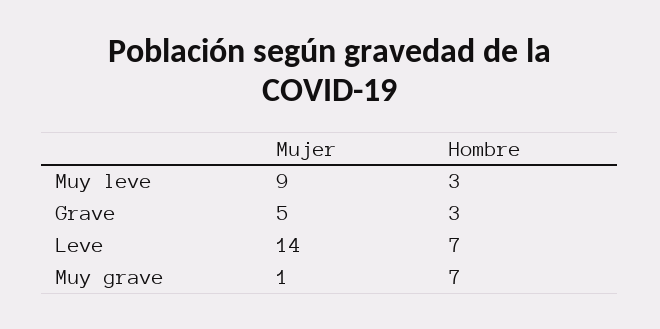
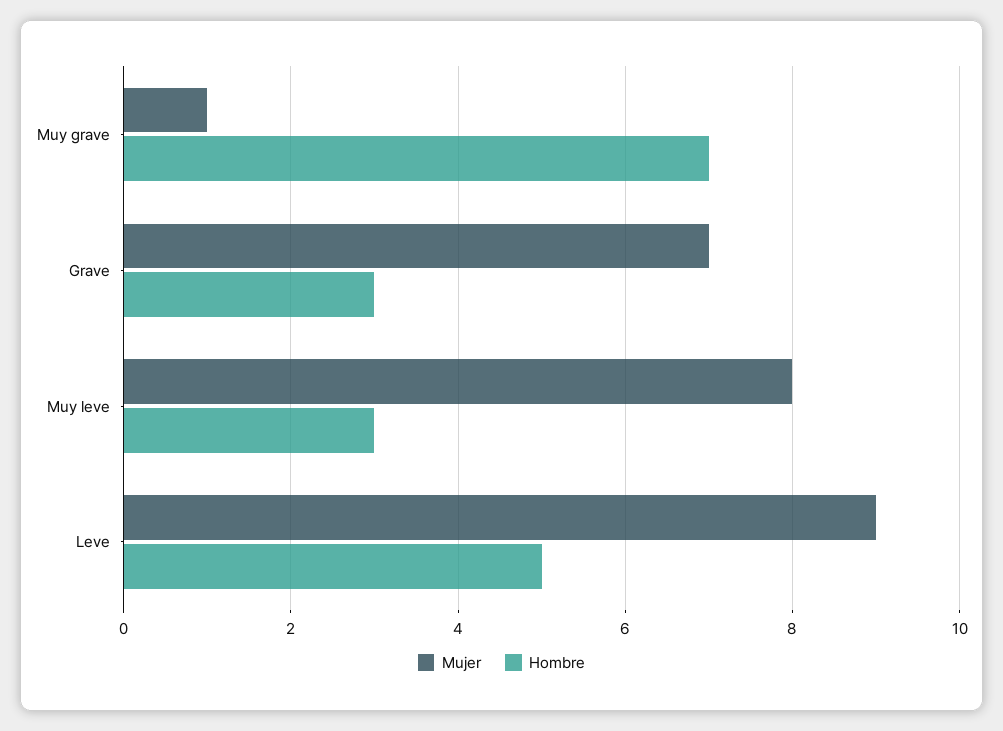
  {
    "Mujer": {
-     "Muy leve": 9,
+     "Muy leve": 8,
-     "Grave": 5,
+     "Grave": 7,
-     "Leve": 14,
+     "Leve": 9,
      "Muy grave": 1
    },
    "Hombre": {
      "Muy leve": 3,
      "Grave": 3,
-     "Leve": 7,
+     "Leve": 5,
      "Muy grave": 7
    }
  }

